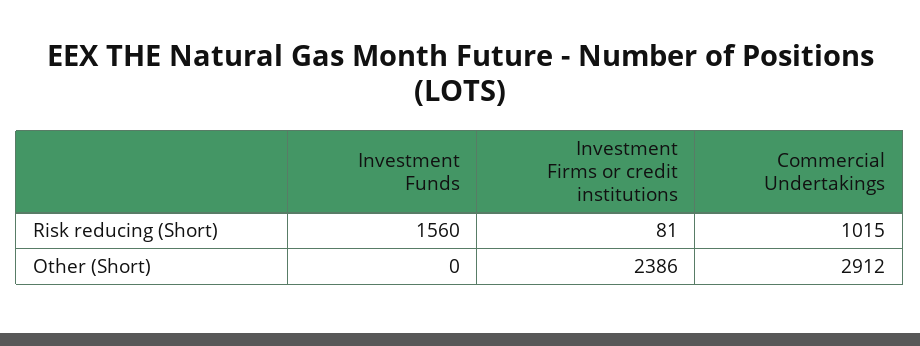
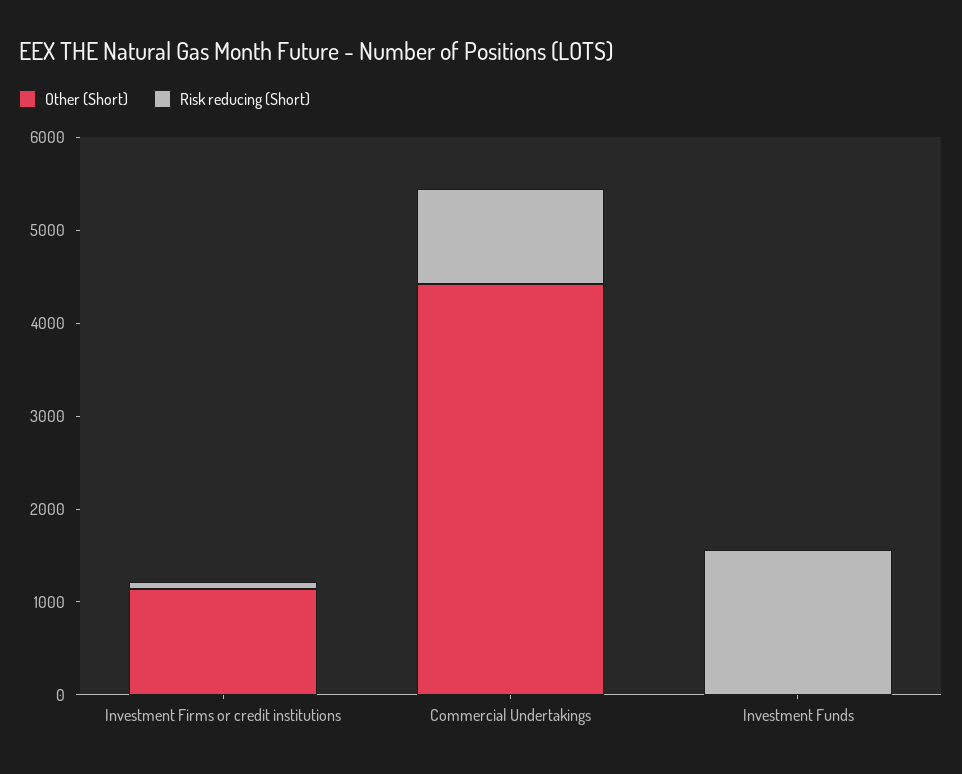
  {
    "Risk reducing (Short)": {
      "Investment Funds": 1560,
      "Investment Firms or credit institutions": 81,
      "Commercial Undertakings": 1015
    },
    "Other (Short)": {
      "Investment Funds": 0,
-     "Investment Firms or credit institutions": 2386,
+     "Investment Firms or credit institutions": 1200,
-     "Commercial Undertakings": 2912
+     "Commercial Undertakings": 4400
    }
  }

